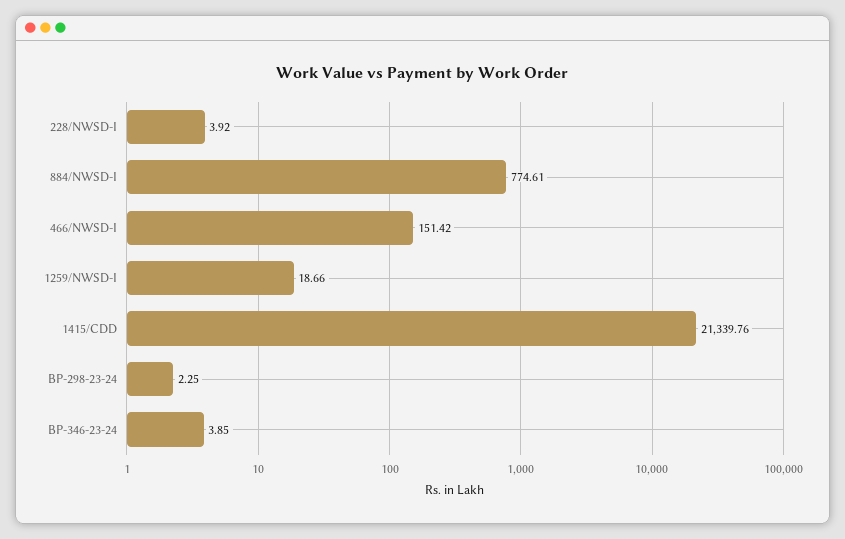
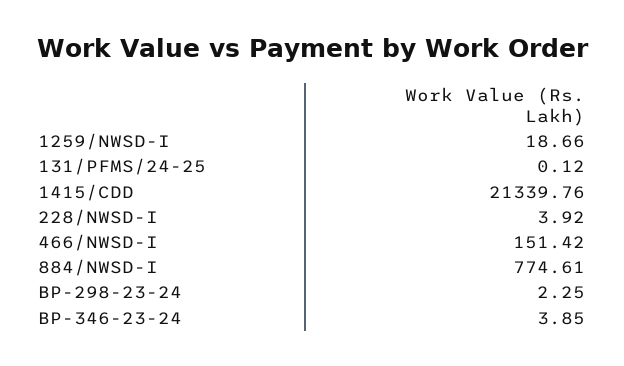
  {
    "228/NWSD-I": 3.92,
    "884/NWSD-I": 774.61,
    "466/NWSD-I": 151.42,
    "1259/NWSD-I": 18.66,
    "1415/CDD": 21339.76,
    "BP-298-23-24": 2.25,
-   "BP-346-23-24": 3.85
+   "BP-346-23-24": 3.85,
+   "131/PFMS/24-25": 0.12
  }

